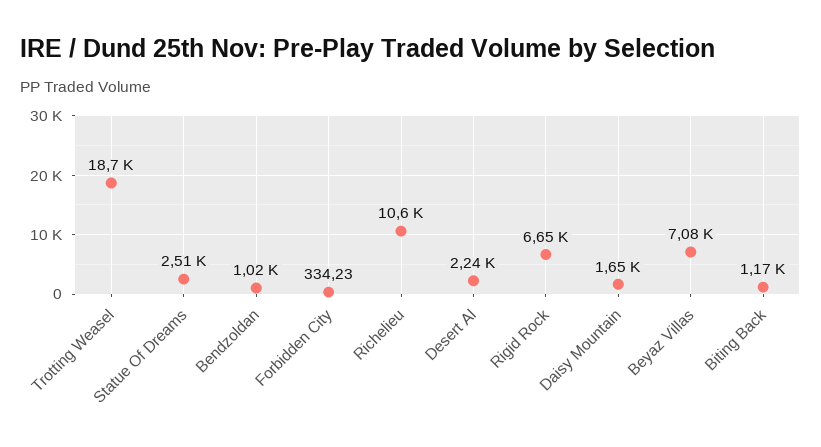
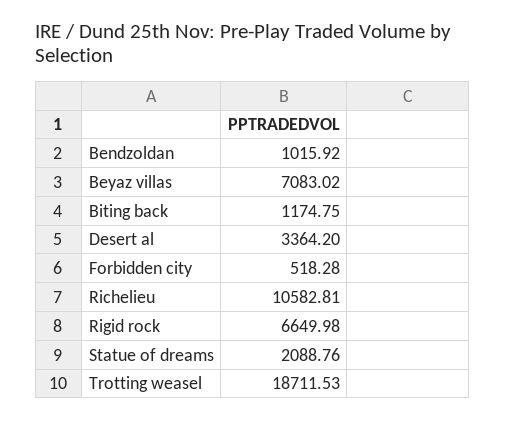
  {
    "Trotting Weasel": 18711.53,
-   "Statue Of Dreams": 2510,
+   "Statue Of Dreams": 2088.76,
    "Bendzoldan": 1015.92,
-   "Forbidden City": 334.23,
+   "Forbidden City": 518.28,
    "Richelieu": 10582.81,
-   "Desert Al": 2240,
+   "Desert Al": 3364.2,
    "Rigid Rock": 6649.98,
-   "Daisy Mountain": 1650,
    "Beyaz Villas": 7083.02,
    "Biting Back": 1174.75
  }

